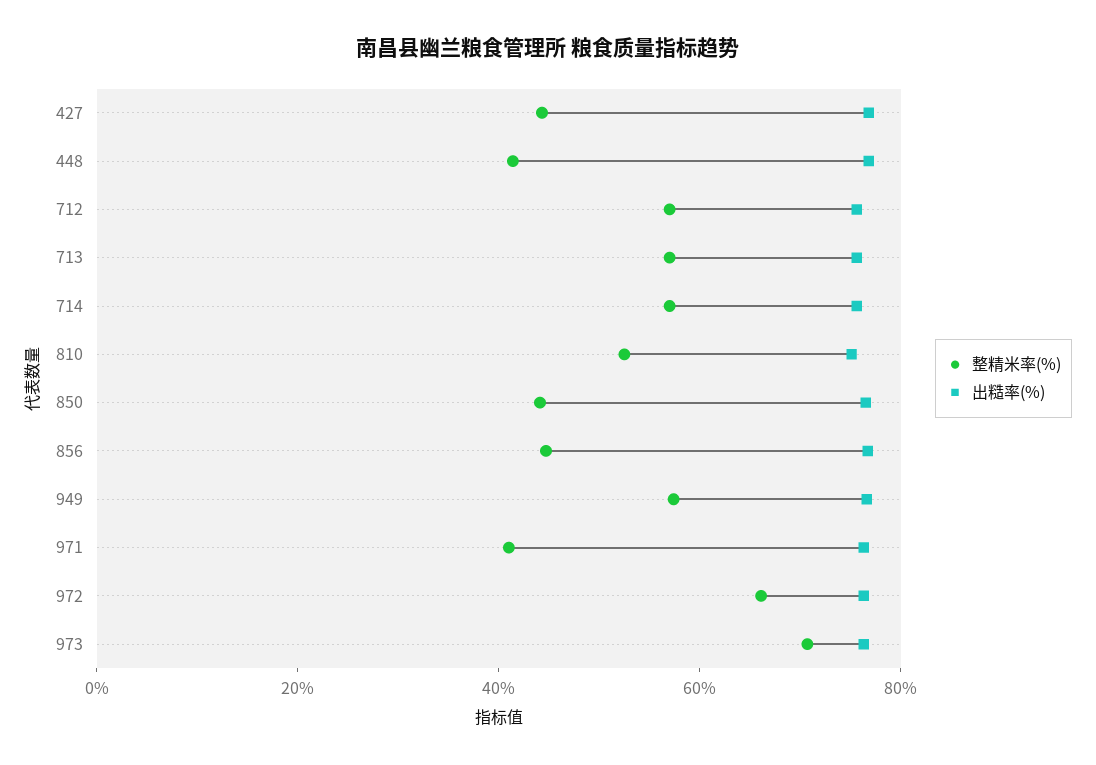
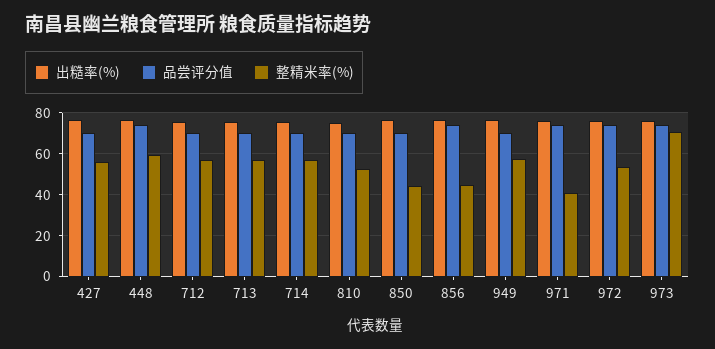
  {
    "整精米率(%)": {
-     "427": 45,
+     "427": 55,
-     "448": 40,
+     "448": 60,
      "712": 55,
      "713": 55,
      "714": 55,
      "810": 55,
      "850": 45,
      "856": 45,
      "949": 55,
      "971": 40,
-     "972": 65,
+     "972": 55,
      "973": 70
    },
    "出糙率(%)": {
      "427": 75,
      "448": 75,
      "712": 75,
      "713": 75,
      "714": 75,
      "810": 75,
      "850": 75,
      "856": 75,
      "949": 75,
      "971": 75,
      "972": 75,
      "973": 75
-   }
+   },
+   "品尝评分值": {
+     "427": 70,
+     "448": 75,
+     "712": 70,
+     "713": 70,
+     "714": 70,
+     "810": 70,
+     "850": 70,
+     "856": 75,
+     "949": 70,
+     "971": 75,
+     "972": 75,
+     "973": 75
+   }
  }

